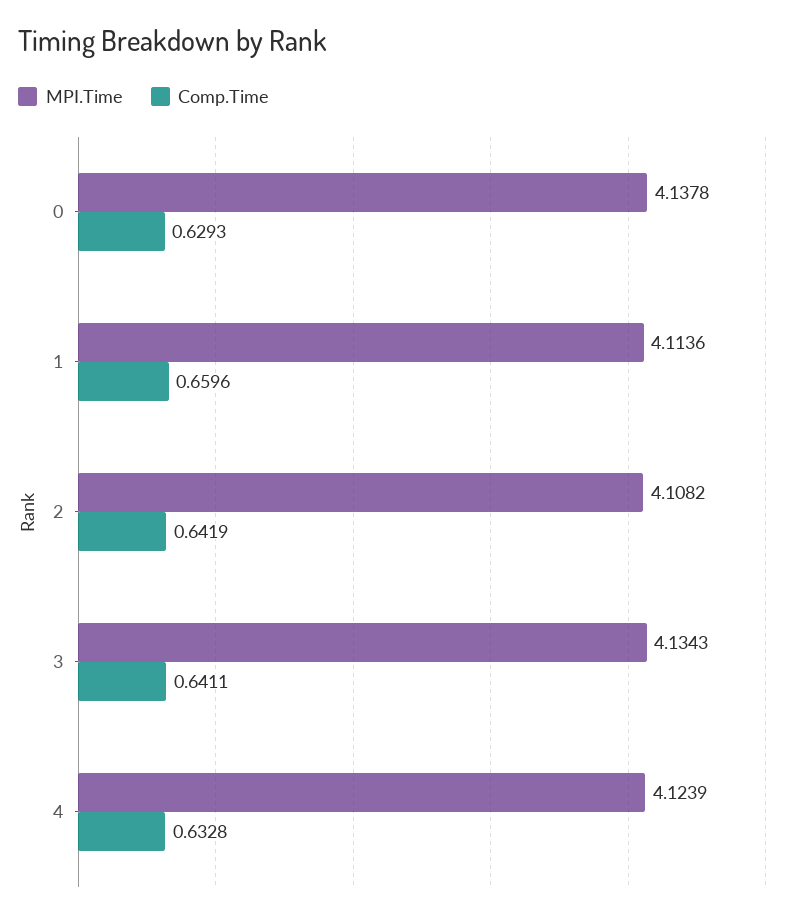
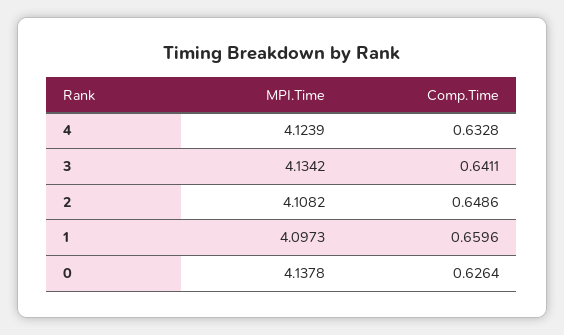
  {
    "MPI.Time": {
      "0": 4.1378,
-     "1": 4.1136,
+     "1": 4.0973,
      "2": 4.1082,
-     "3": 4.1343,
+     "3": 4.1342,
      "4": 4.1239
    },
    "Comp.Time": {
-     "0": 0.6293,
+     "0": 0.6264,
      "1": 0.6596,
-     "2": 0.6419,
+     "2": 0.6486,
      "3": 0.6411,
      "4": 0.6328
    }
  }

